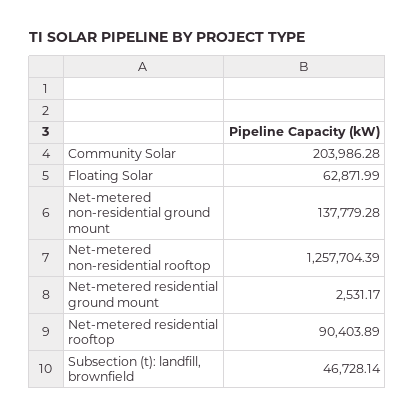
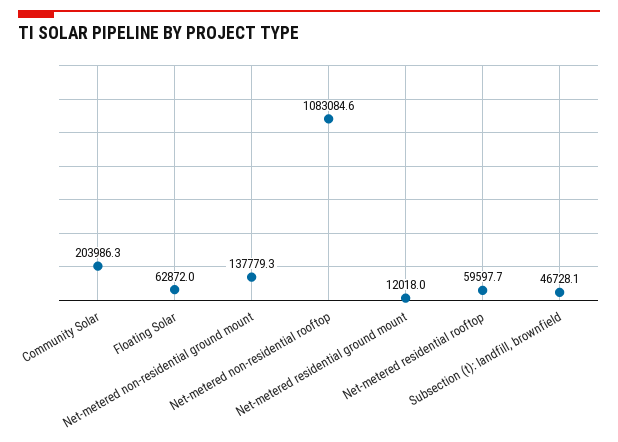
  {
    "Community Solar": 203986.28,
    "Floating Solar": 62871.99,
    "Net-metered non-residential ground mount": 137779.28,
-   "Net-metered non-residential rooftop": 1257704.39,
+   "Net-metered non-residential rooftop": 1083084.6,
-   "Net-metered residential ground mount": 2531.17,
+   "Net-metered residential ground mount": 12018,
-   "Net-metered residential rooftop": 90403.89,
+   "Net-metered residential rooftop": 59597.7,
    "Subsection (t): landfill, brownfield": 46728.14
  }

